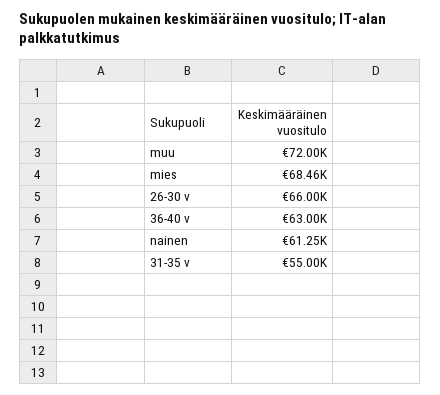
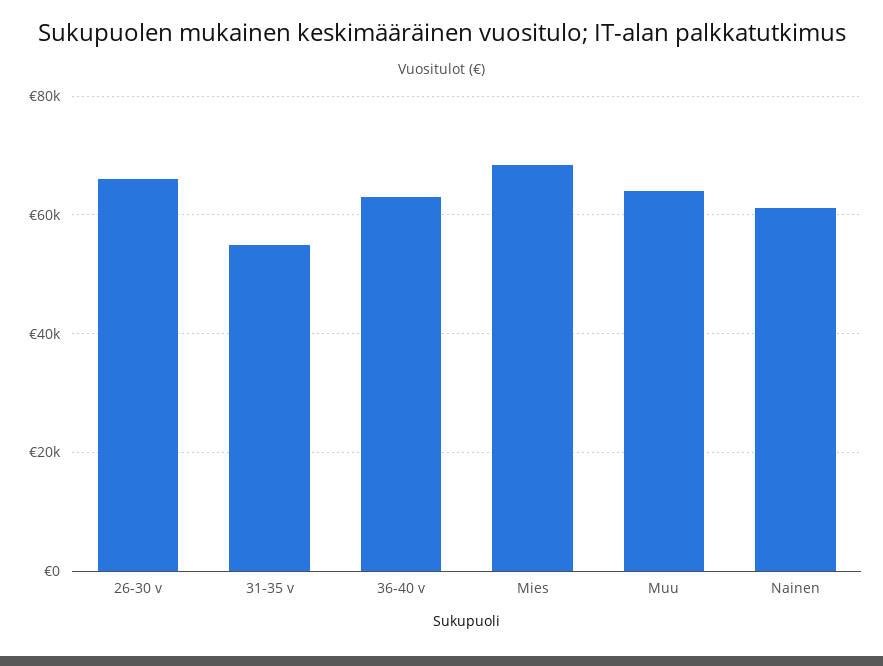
  {
-   "muu": 72000,
+   "muu": 64000,
    "mies": 68460,
    "26-30 v": 66000,
    "36-40 v": 63000,
    "nainen": 61250,
    "31-35 v": 55000
  }

